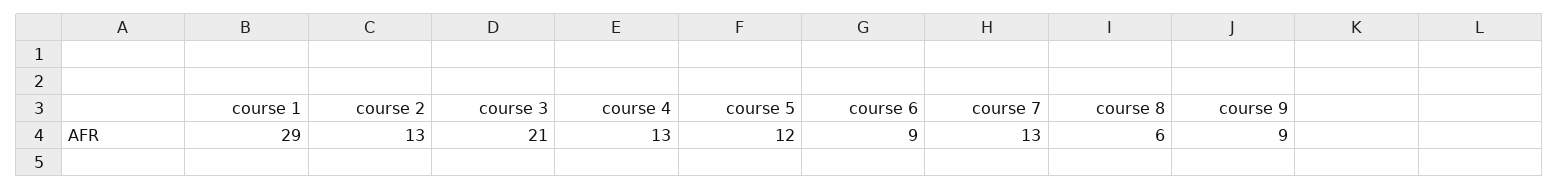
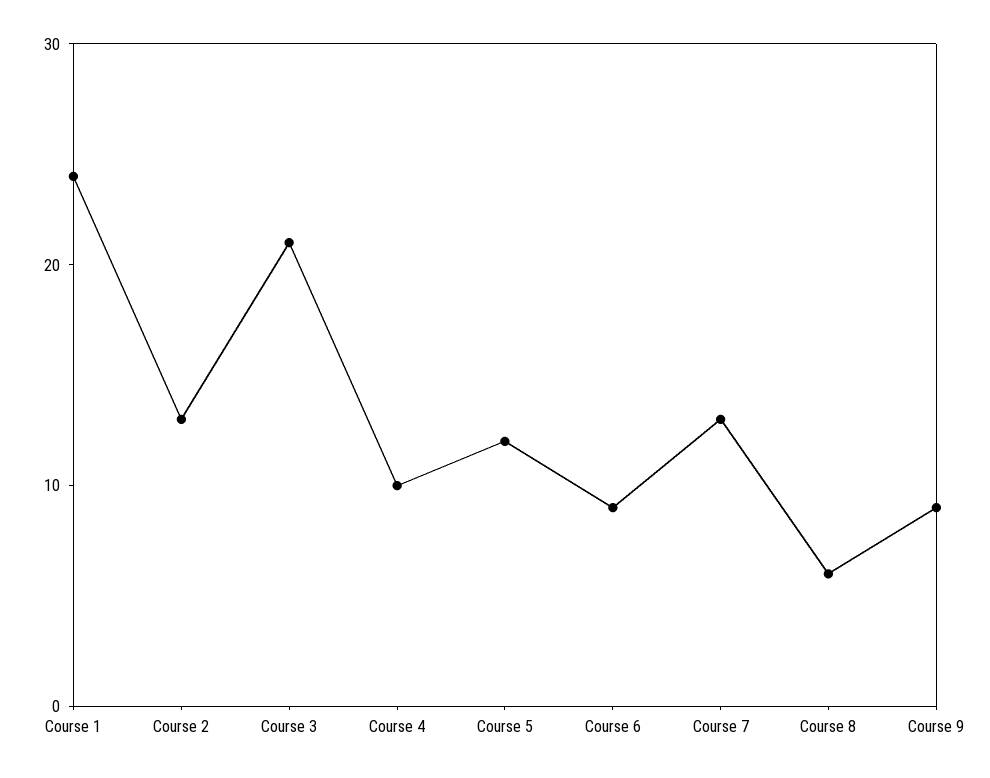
  {
-   "course 1": 29,
+   "course 1": 24,
    "course 2": 13,
    "course 3": 21,
-   "course 4": 13,
+   "course 4": 10,
    "course 5": 12,
    "course 6": 9,
    "course 7": 13,
    "course 8": 6,
    "course 9": 9
  }

